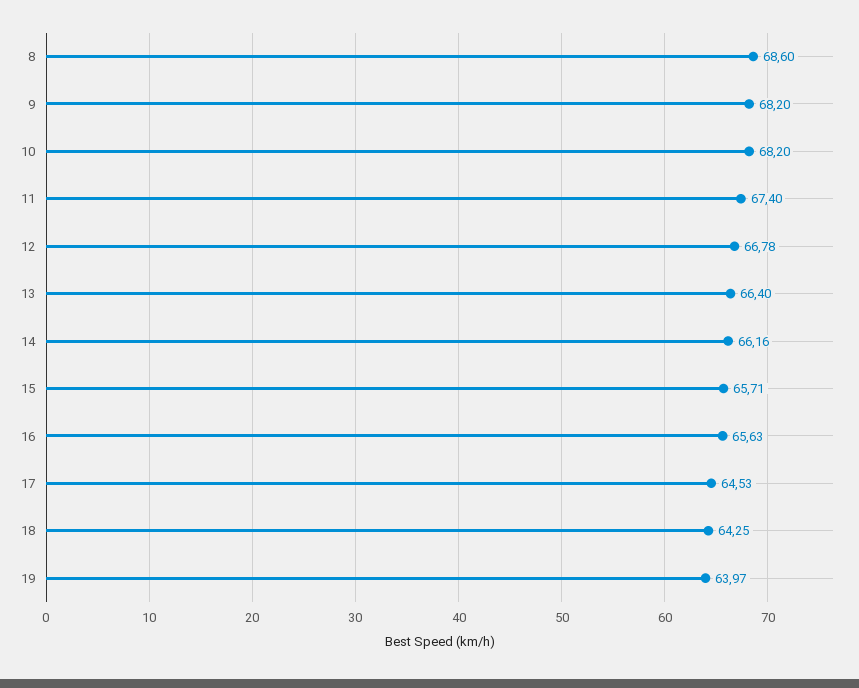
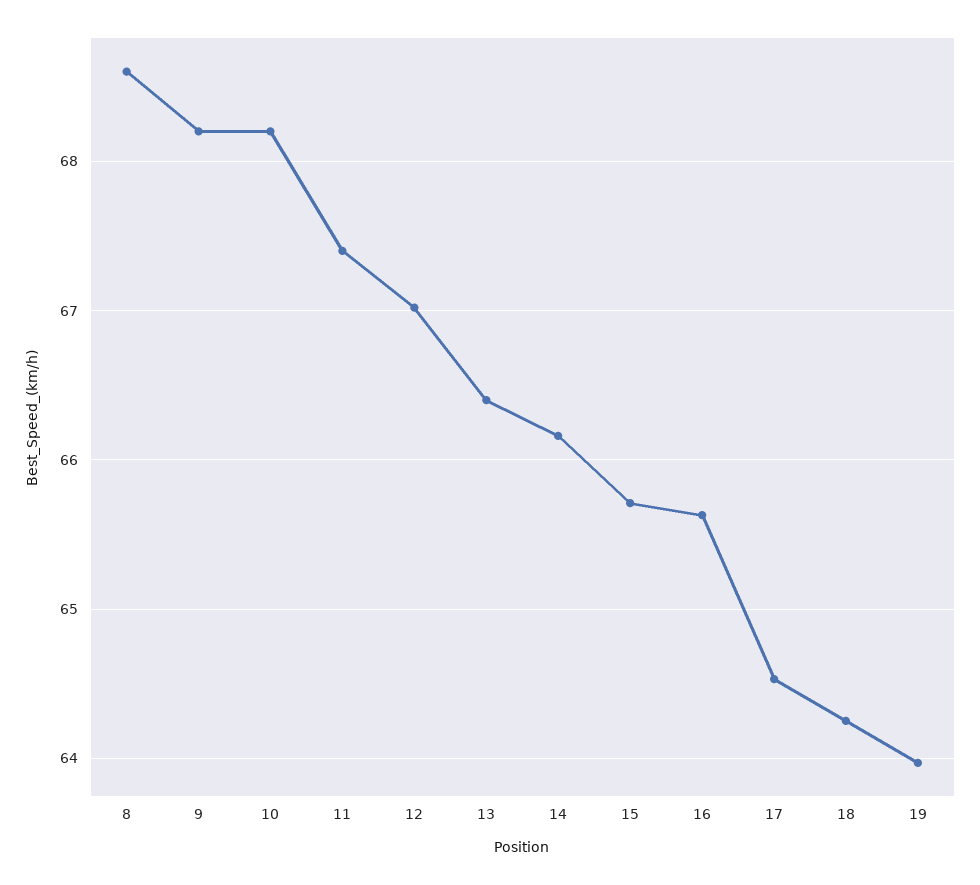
  {
    "8": 68.6,
    "9": 68.2,
    "10": 68.2,
    "11": 67.4,
-   "12": 66.78,
+   "12": 67,
    "13": 66.4,
    "14": 66.16,
    "15": 65.71,
    "16": 65.63,
    "17": 64.53,
    "18": 64.25,
    "19": 63.97
  }

